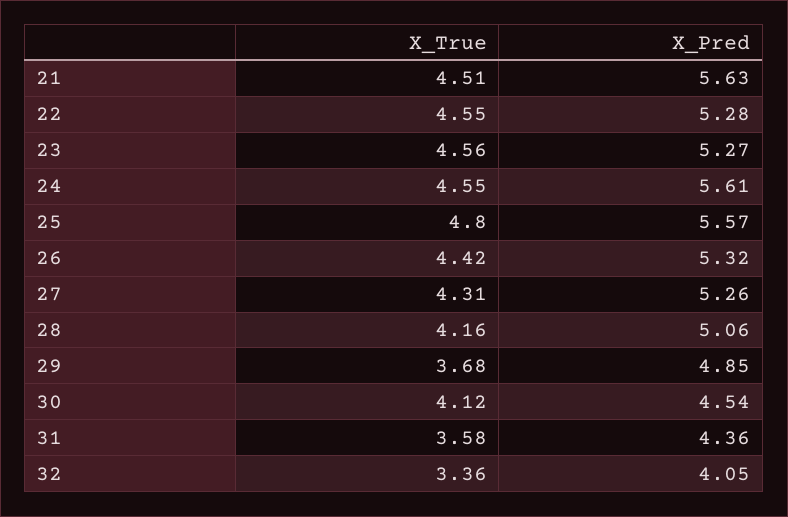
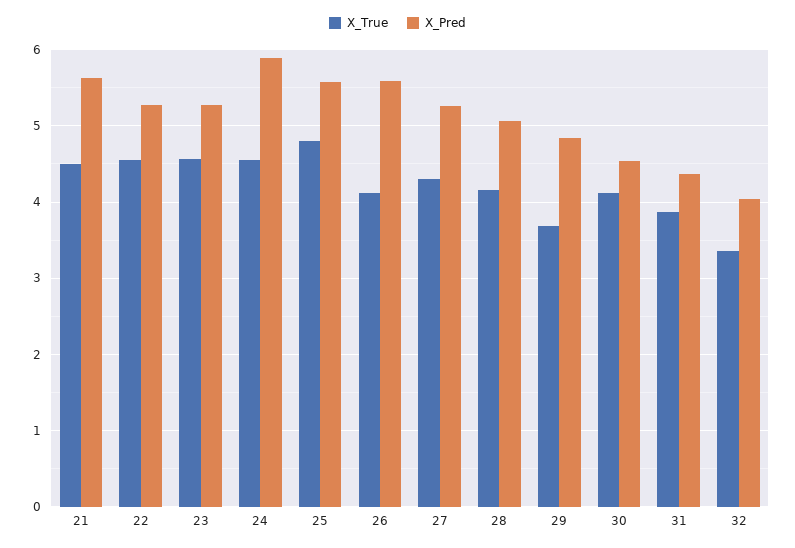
  {
    "X_True": {
      "21": 4.51,
      "22": 4.55,
      "23": 4.56,
      "24": 4.55,
      "25": 4.8,
-     "26": 4.42,
+     "26": 4.1,
      "27": 4.31,
      "28": 4.16,
      "29": 3.68,
      "30": 4.12,
-     "31": 3.58,
+     "31": 3.9,
      "32": 3.36
    },
    "X_Pred": {
      "21": 5.63,
      "22": 5.28,
      "23": 5.27,
-     "24": 5.61,
+     "24": 5.9,
      "25": 5.57,
-     "26": 5.32,
+     "26": 5.6,
      "27": 5.26,
      "28": 5.06,
      "29": 4.85,
      "30": 4.54,
      "31": 4.36,
      "32": 4.05
    }
  }

